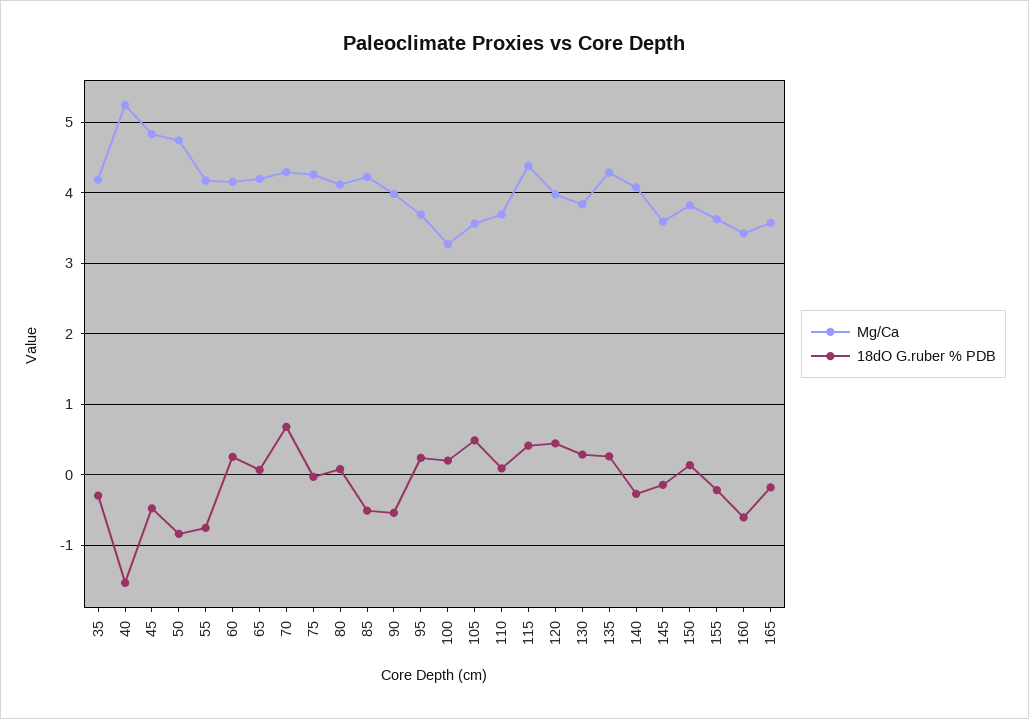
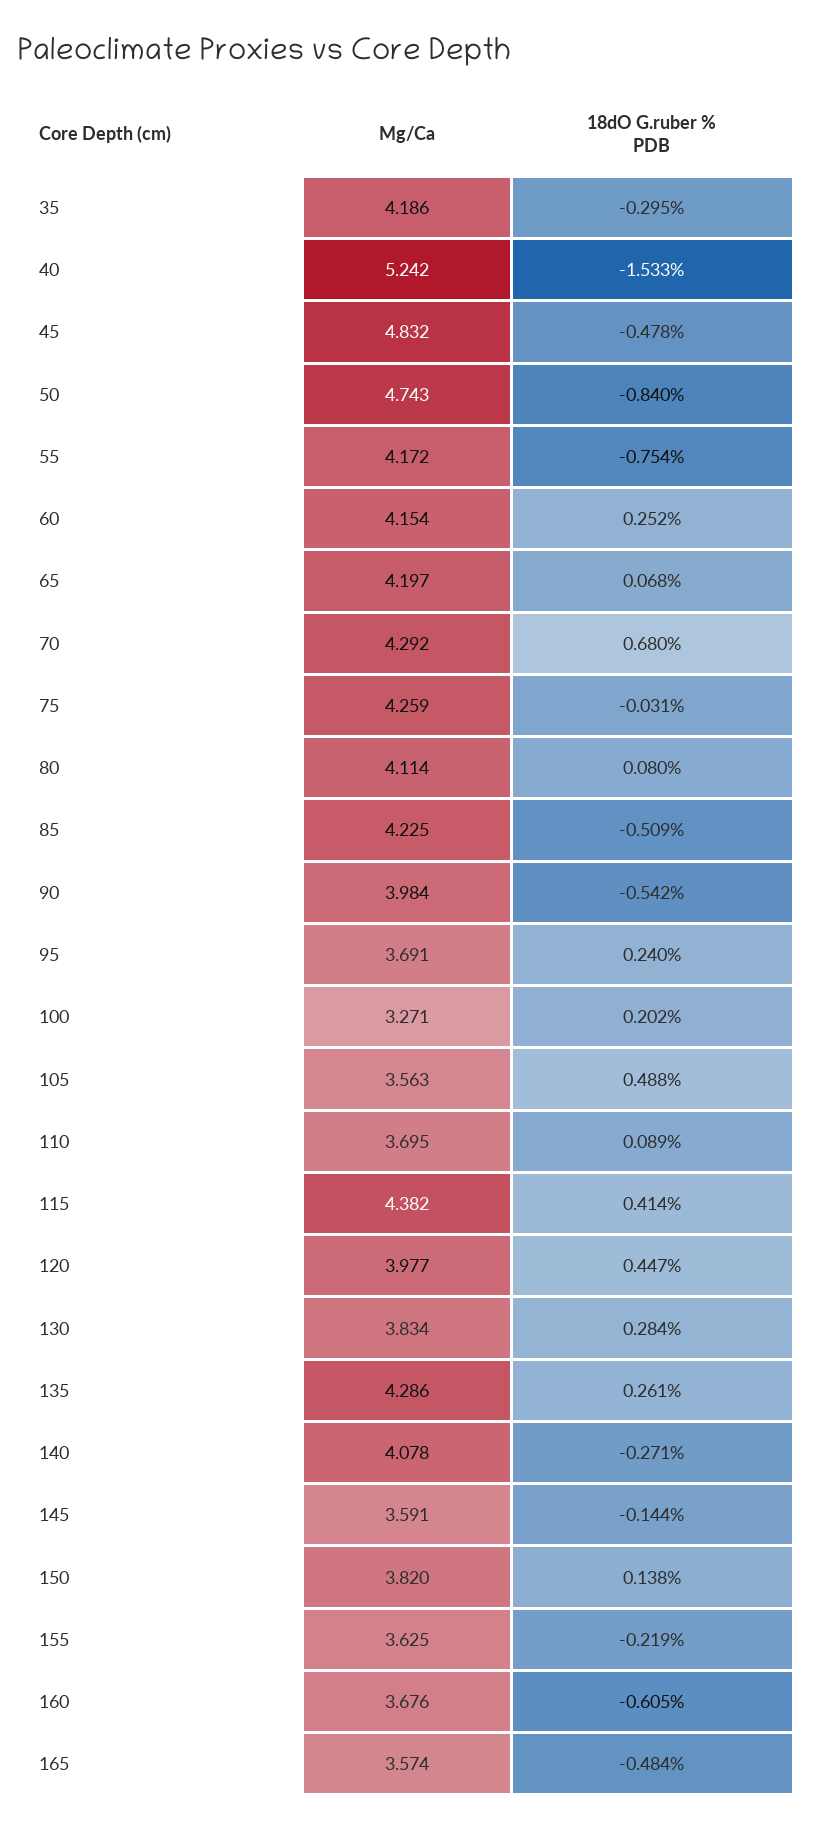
  {
    "Mg/Ca": {
      "35": 4.186,
      "40": 5.242,
      "45": 4.832,
      "50": 4.743,
      "55": 4.172,
      "60": 4.154,
      "65": 4.197,
      "70": 4.292,
      "75": 4.259,
      "80": 4.114,
      "85": 4.225,
      "90": 3.984,
      "95": 3.691,
      "100": 3.271,
      "105": 3.563,
      "110": 3.695,
      "115": 4.382,
      "120": 3.977,
      "130": 3.834,
      "135": 4.286,
      "140": 4.078,
      "145": 3.591,
      "150": 3.82,
      "155": 3.625,
-     "160": 3.4,
+     "160": 3.676,
      "165": 3.574
    },
    "18dO G.ruber % PDB": {
      "35": -0.295,
      "40": -1.533,
      "45": -0.478,
      "50": -0.84,
      "55": -0.754,
      "60": 0.252,
      "65": 0.068,
      "70": 0.68,
      "75": -0.031,
      "80": 0.08,
      "85": -0.509,
      "90": -0.542,
      "95": 0.24,
      "100": 0.202,
      "105": 0.488,
      "110": 0.089,
      "115": 0.414,
      "120": 0.447,
      "130": 0.284,
      "135": 0.261,
      "140": -0.271,
      "145": -0.144,
      "150": 0.138,
      "155": -0.219,
      "160": -0.605,
-     "165": -0.2
+     "165": -0.484
    }
  }

